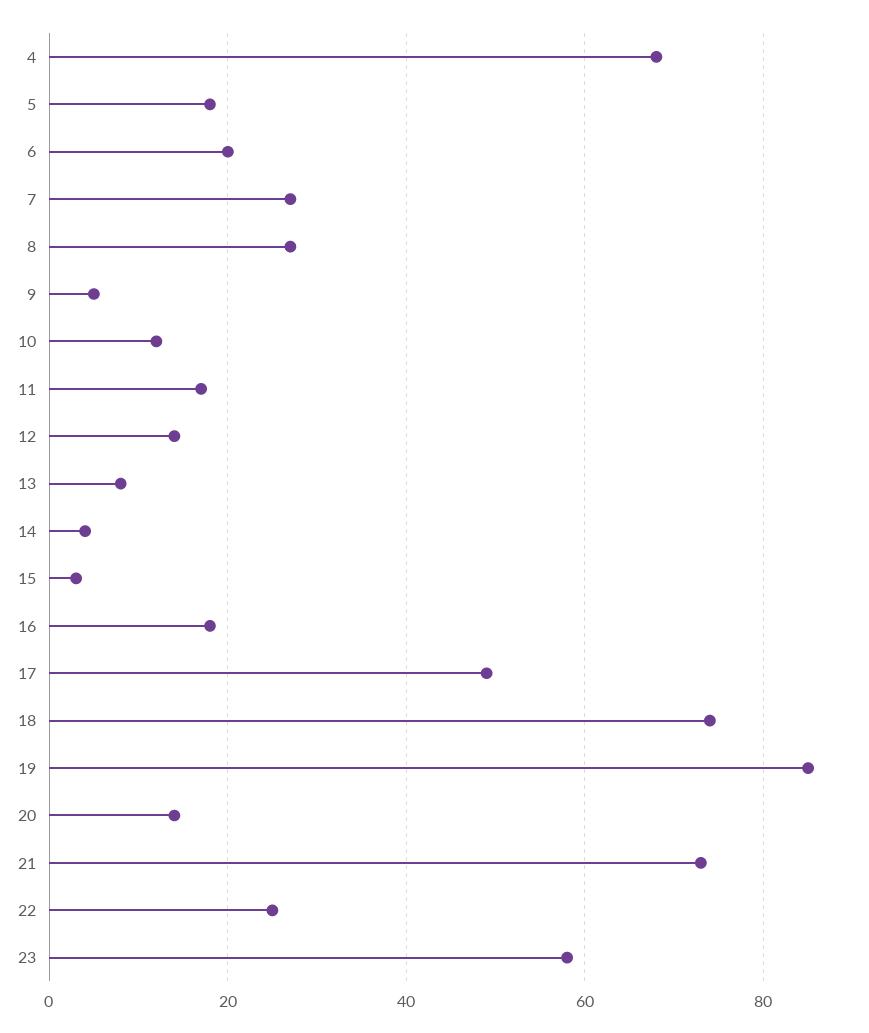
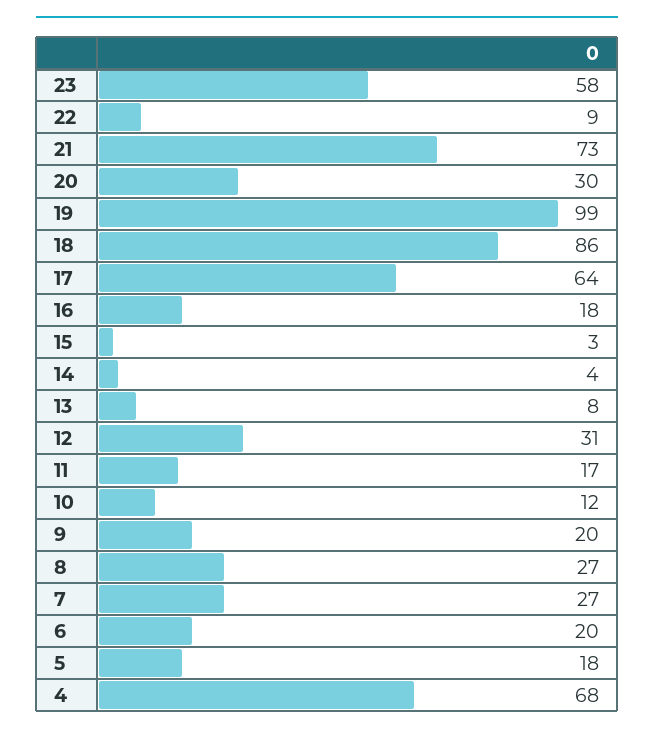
  {
    "4": 68,
    "5": 18,
    "6": 20,
    "7": 27,
    "8": 27,
-   "9": 5,
+   "9": 20,
    "10": 12,
    "11": 17,
-   "12": 15,
+   "12": 31,
    "13": 8,
    "14": 4,
    "15": 3,
    "16": 18,
-   "17": 50,
+   "17": 64,
-   "18": 75,
+   "18": 86,
-   "19": 85,
+   "19": 99,
-   "20": 15,
+   "20": 30,
    "21": 73,
-   "22": 25,
+   "22": 9,
    "23": 58
  }

